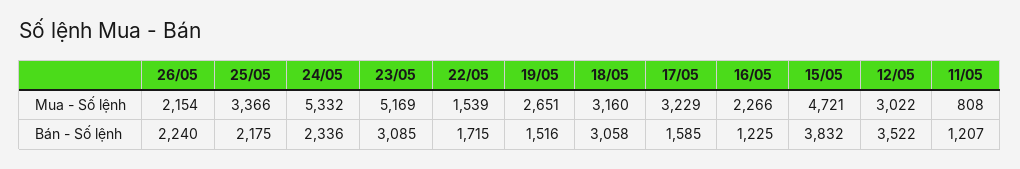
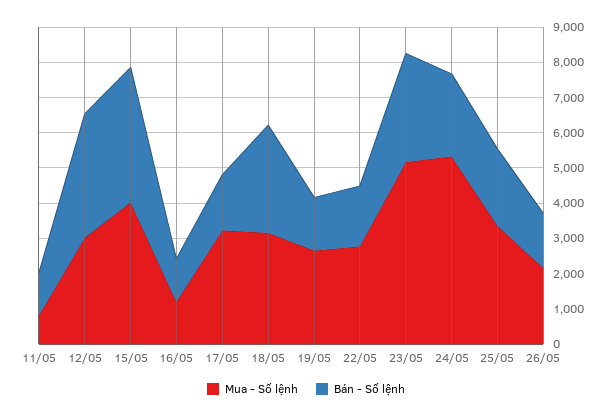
  {
    "Mua - Số lệnh": {
      "26/05": 2154,
      "25/05": 3366,
      "24/05": 5332,
      "23/05": 5169,
-     "22/05": 1539,
+     "22/05": 2750,
      "19/05": 2651,
      "18/05": 3160,
      "17/05": 3229,
-     "16/05": 2266,
+     "16/05": 1250,
-     "15/05": 4721,
+     "15/05": 4000,
      "12/05": 3022,
      "11/05": 808
    },
    "Bán - Số lệnh": {
-     "26/05": 2240,
+     "26/05": 1500,
      "25/05": 2175,
      "24/05": 2336,
      "23/05": 3085,
      "22/05": 1715,
      "19/05": 1516,
      "18/05": 3058,
      "17/05": 1585,
      "16/05": 1225,
      "15/05": 3832,
      "12/05": 3522,
      "11/05": 1207
    }
  }

